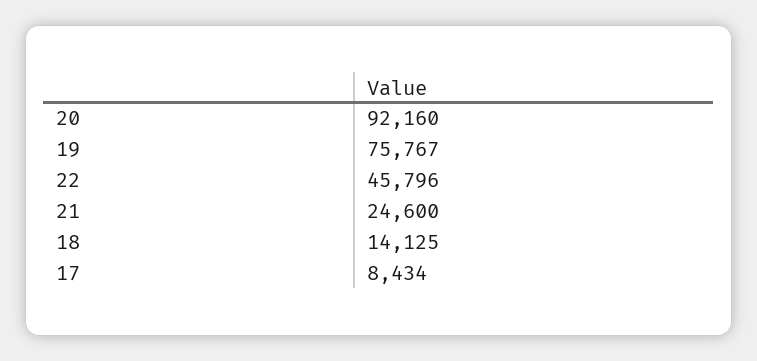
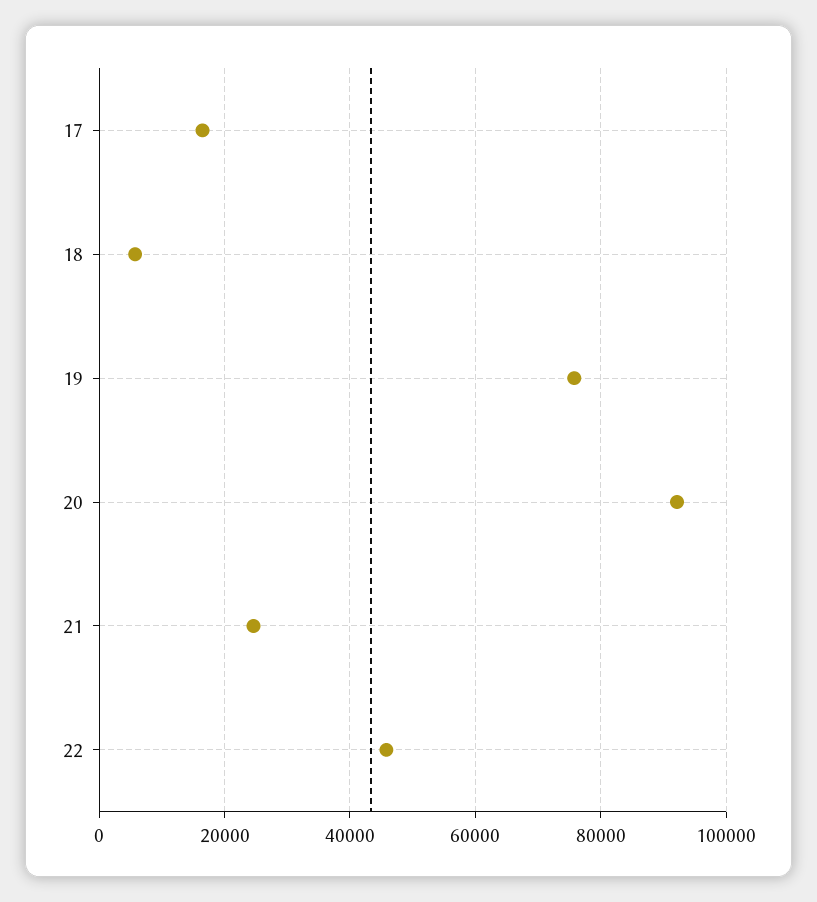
  {
    "20": 92160,
    "19": 75767,
    "22": 45796,
    "21": 24600,
-   "18": 14125,
+   "18": 6000,
-   "17": 8434
+   "17": 16000
  }

